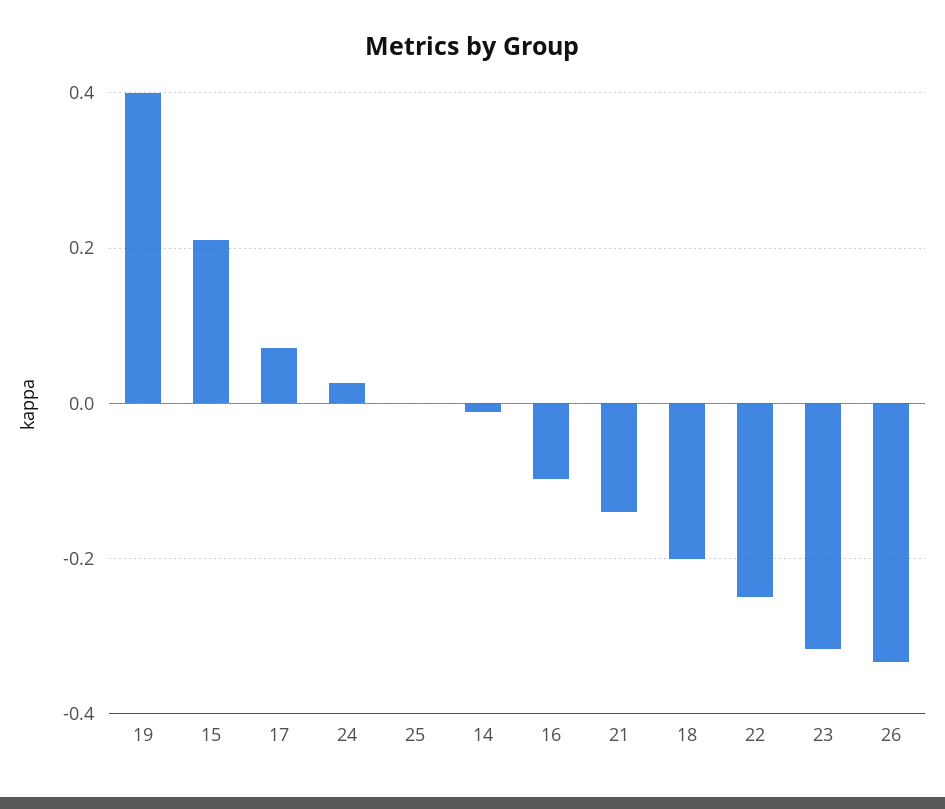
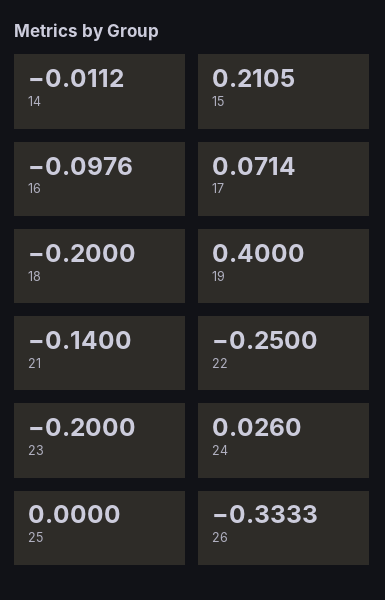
  {
    "19": 0.4,
    "15": 0.2105,
    "17": 0.0714,
    "24": 0.026,
    "25": 0,
    "14": -0.0112,
    "16": -0.0976,
    "21": -0.14,
    "18": -0.2,
    "22": -0.25,
-   "23": -0.32,
+   "23": -0.2,
    "26": -0.3333
  }

